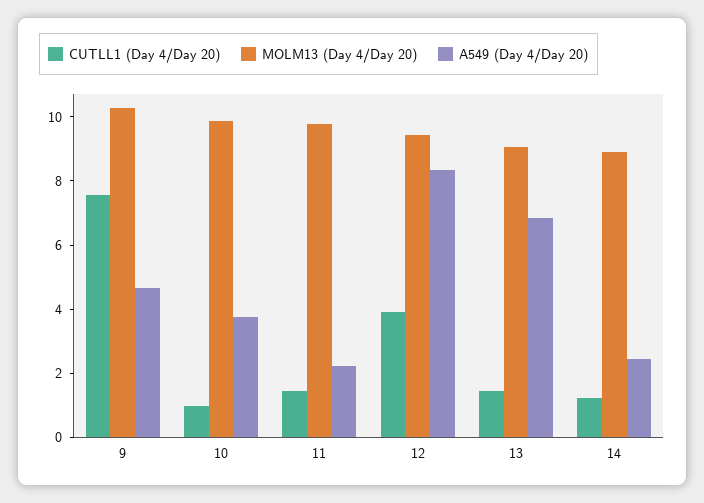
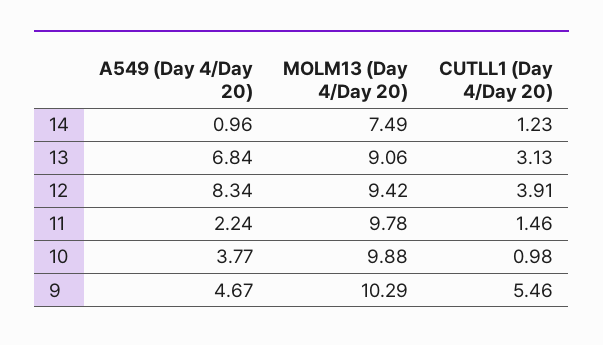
  {
    "CUTLL1 (Day 4/Day 20)": {
-     "9": 7.5,
+     "9": 5.46,
      "10": 0.98,
      "11": 1.46,
      "12": 3.91,
-     "13": 1.5,
+     "13": 3.13,
      "14": 1.23
    },
    "MOLM13 (Day 4/Day 20)": {
      "9": 10.29,
      "10": 9.88,
      "11": 9.78,
      "12": 9.42,
      "13": 9.06,
-     "14": 9
+     "14": 7.49
    },
    "A549 (Day 4/Day 20)": {
      "9": 4.67,
      "10": 3.77,
      "11": 2.24,
      "12": 8.34,
      "13": 6.84,
-     "14": 2.5
+     "14": 0.96
    }
  }

